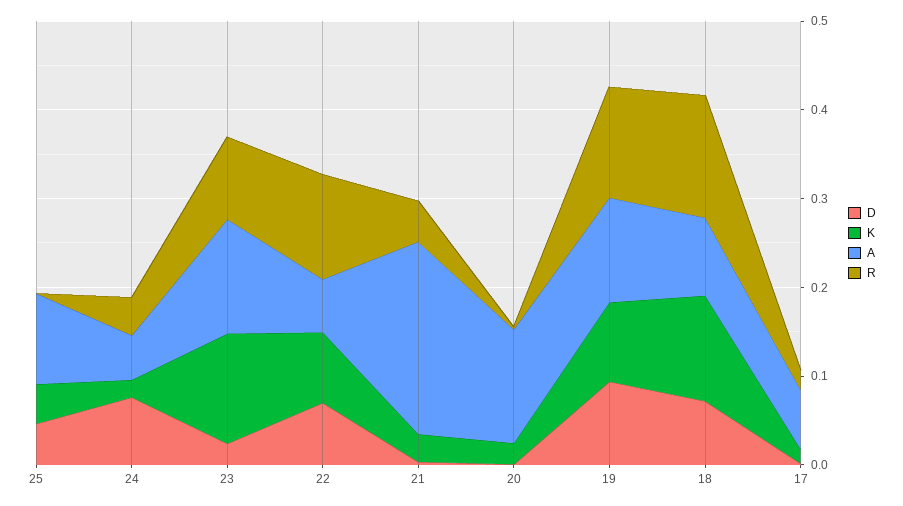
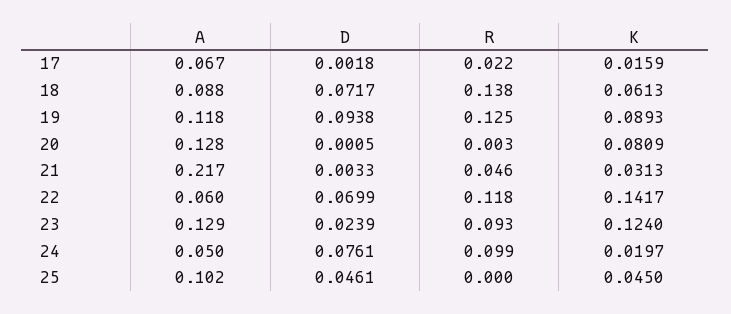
  {
    "D": {
      "25": 0.0461,
      "24": 0.0761,
      "23": 0.0239,
      "22": 0.0699,
      "21": 0.0033,
      "20": 0.0005,
      "19": 0.0938,
      "18": 0.0717,
      "17": 0.0018
    },
    "K": {
      "25": 0.045,
      "24": 0.0197,
      "23": 0.124,
-     "22": 0.08,
+     "22": 0.1417,
      "21": 0.0313,
-     "20": 0.02,
+     "20": 0.0809,
      "19": 0.0893,
-     "18": 0.12,
+     "18": 0.0613,
      "17": 0.0159
    },
    "A": {
      "25": 0.102,
      "24": 0.05,
      "23": 0.129,
      "22": 0.06,
      "21": 0.217,
      "20": 0.128,
      "19": 0.118,
      "18": 0.088,
      "17": 0.067
    },
    "R": {
      "25": 0,
-     "24": 0.04,
+     "24": 0.099,
      "23": 0.093,
      "22": 0.118,
      "21": 0.046,
      "20": 0.003,
      "19": 0.125,
      "18": 0.138,
      "17": 0.022
    }
  }

